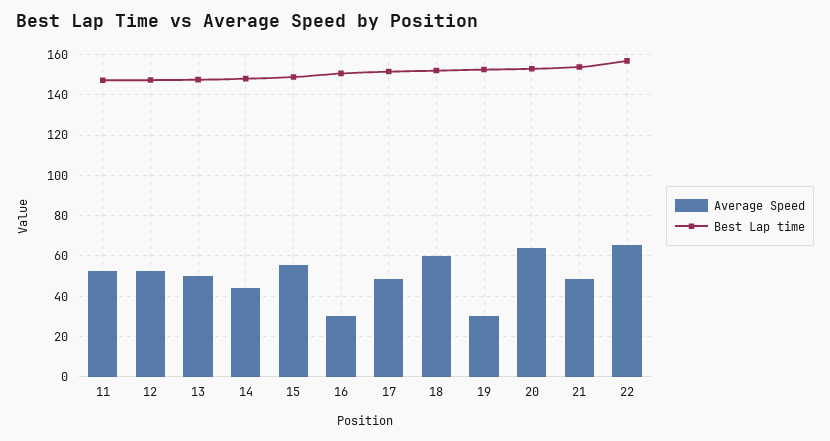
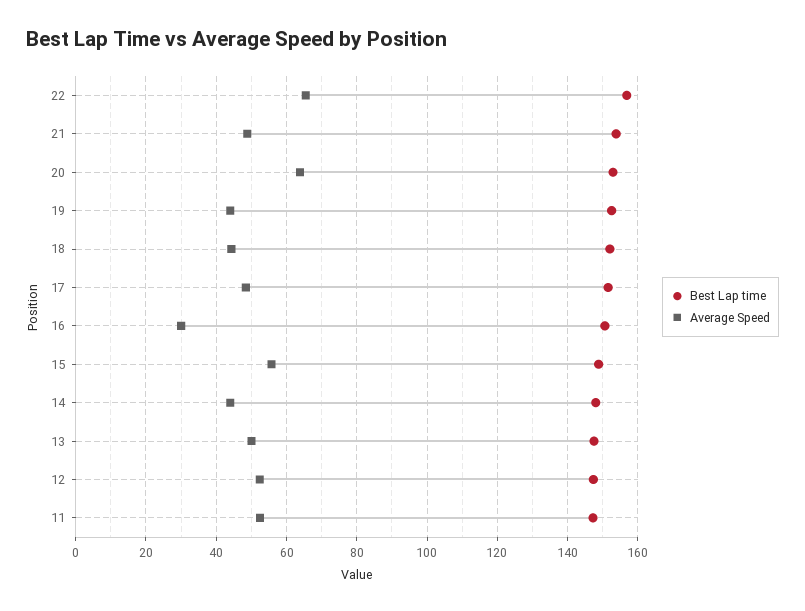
  {
    "Average Speed": {
      "11": 52,
      "12": 52,
      "13": 50,
      "14": 44,
      "15": 56,
      "16": 30,
      "17": 48,
-     "18": 60,
+     "18": 44,
-     "19": 30,
+     "19": 44,
      "20": 64,
      "21": 48,
      "22": 66
    },
    "Best Lap time": {
      "11": 148,
      "12": 148,
      "13": 148,
      "14": 148,
      "15": 148,
      "16": 150,
      "17": 152,
      "18": 152,
      "19": 152,
      "20": 152,
      "21": 154,
      "22": 156
    }
  }

